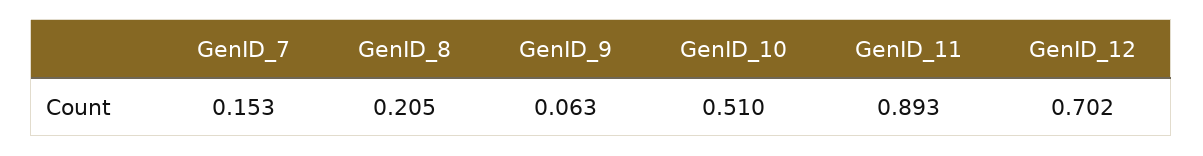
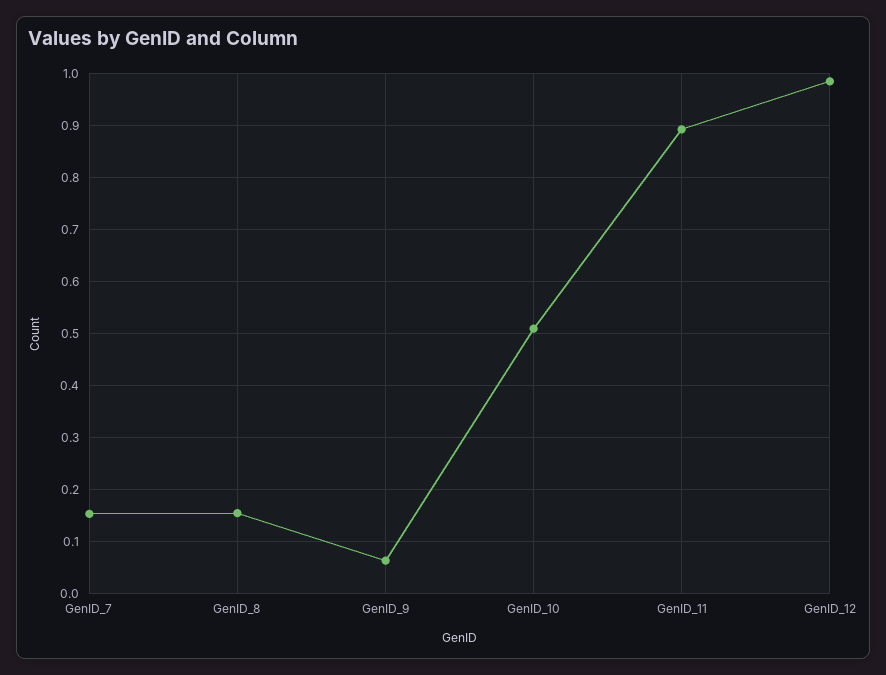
  {
    "GenID_7": 0.153,
-   "GenID_8": 0.205,
+   "GenID_8": 0.16,
    "GenID_9": 0.063,
    "GenID_10": 0.51,
    "GenID_11": 0.893,
-   "GenID_12": 0.702
+   "GenID_12": 0.98
  }

